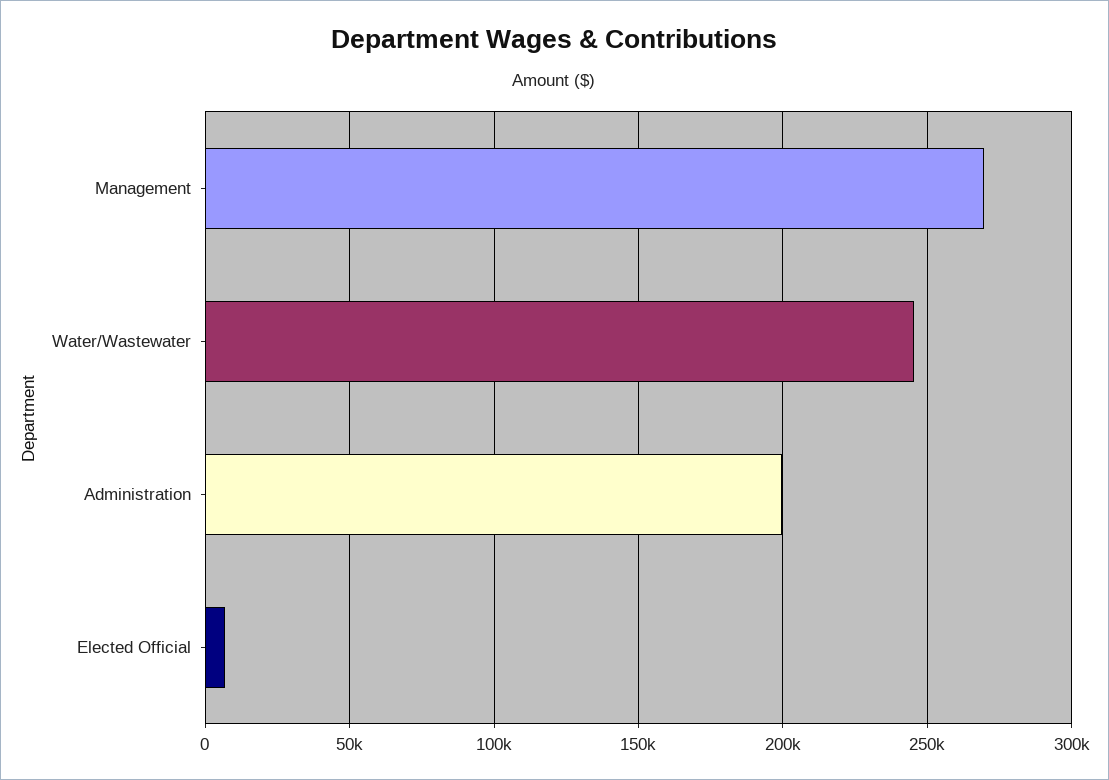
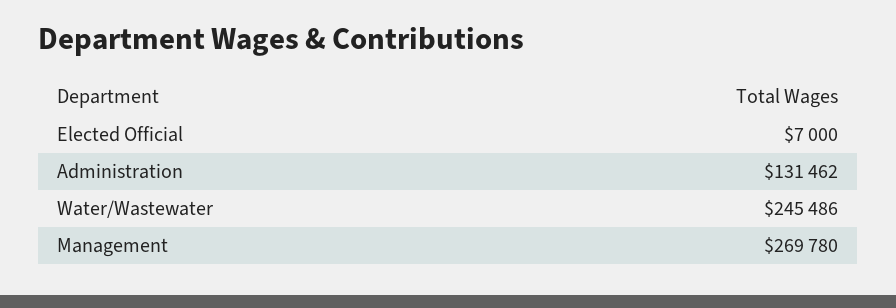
  {
    "Management": 269780,
    "Water/Wastewater": 245486,
-   "Administration": 200000,
+   "Administration": 131462,
    "Elected Official": 7000
  }

